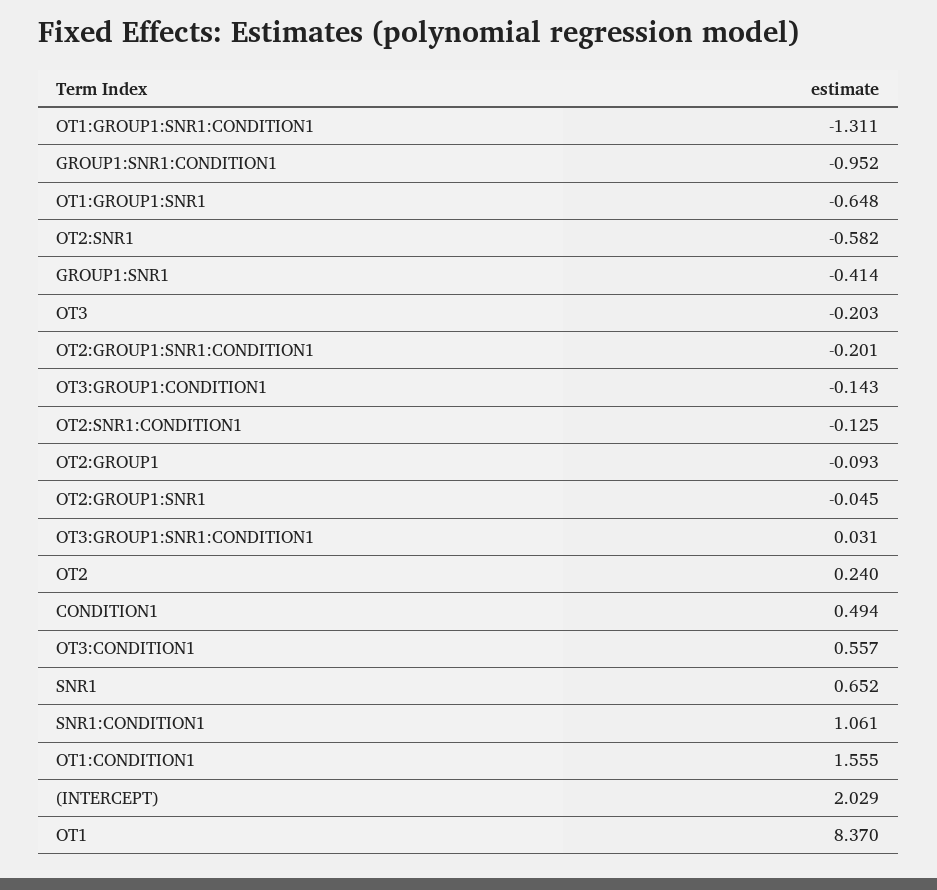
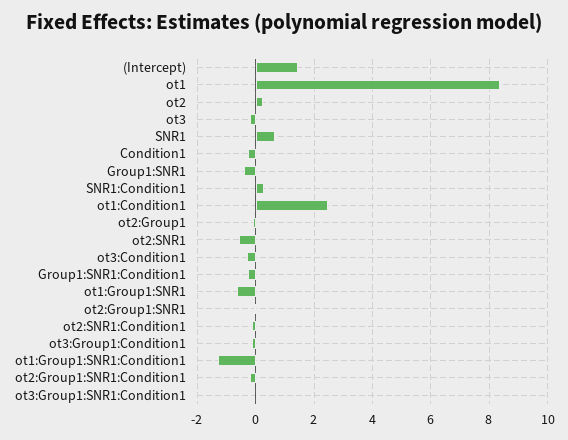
  {
    "OT1:GROUP1:SNR1:CONDITION1": -1.311,
-   "GROUP1:SNR1:CONDITION1": -0.952,
+   "GROUP1:SNR1:CONDITION1": -0.25,
    "OT1:GROUP1:SNR1": -0.648,
    "OT2:SNR1": -0.582,
    "GROUP1:SNR1": -0.414,
    "OT3": -0.203,
    "OT2:GROUP1:SNR1:CONDITION1": -0.201,
    "OT3:GROUP1:CONDITION1": -0.143,
    "OT2:SNR1:CONDITION1": -0.125,
    "OT2:GROUP1": -0.093,
    "OT2:GROUP1:SNR1": -0.045,
    "OT3:GROUP1:SNR1:CONDITION1": 0.031,
    "OT2": 0.24,
-   "CONDITION1": 0.494,
+   "CONDITION1": -0.25,
-   "OT3:CONDITION1": 0.557,
+   "OT3:CONDITION1": -0.25,
    "SNR1": 0.652,
-   "SNR1:CONDITION1": 1.061,
+   "SNR1:CONDITION1": 0.25,
-   "OT1:CONDITION1": 1.555,
+   "OT1:CONDITION1": 2.5,
-   "(INTERCEPT)": 2.029,
+   "(INTERCEPT)": 1.5,
    "OT1": 8.37
  }

